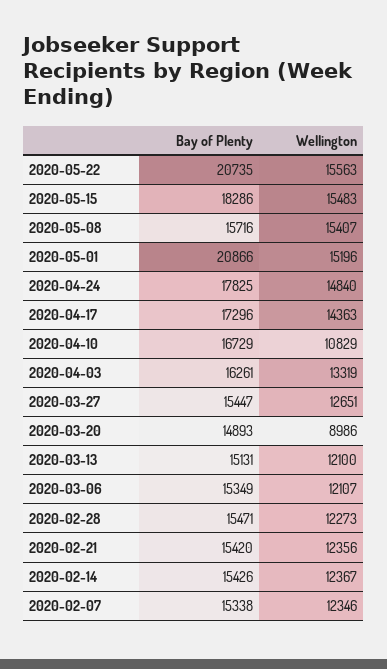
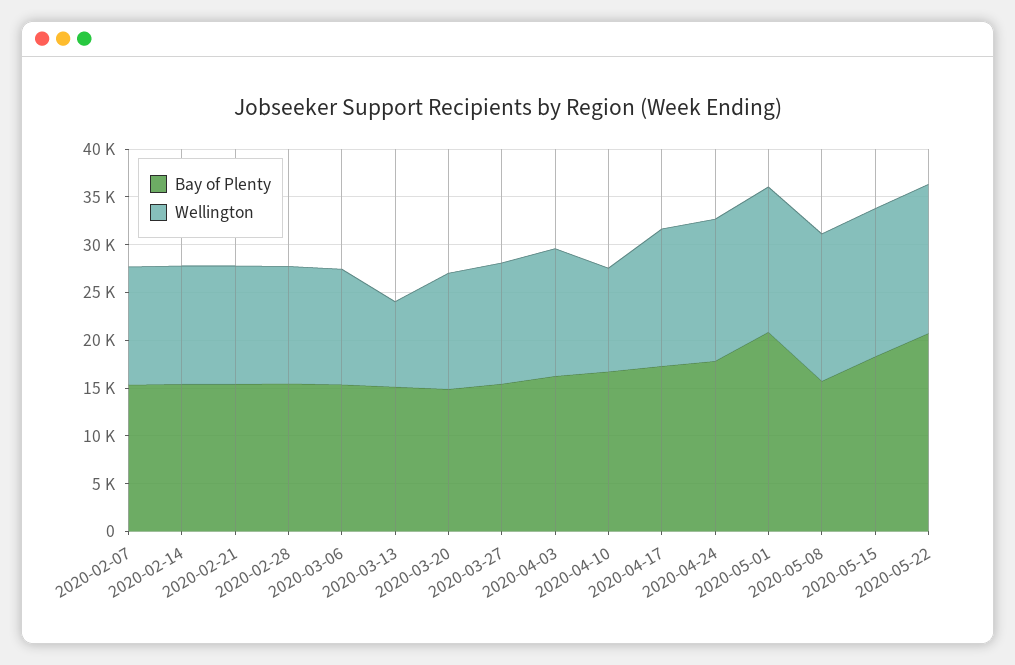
  {
    "Bay of Plenty": {
      "2020-05-22": 20735,
      "2020-05-15": 18286,
      "2020-05-08": 15716,
      "2020-05-01": 20866,
      "2020-04-24": 17825,
      "2020-04-17": 17296,
      "2020-04-10": 16729,
      "2020-04-03": 16261,
      "2020-03-27": 15447,
      "2020-03-20": 14893,
      "2020-03-13": 15131,
      "2020-03-06": 15349,
      "2020-02-28": 15471,
      "2020-02-21": 15420,
      "2020-02-14": 15426,
      "2020-02-07": 15338
    },
    "Wellington": {
      "2020-05-22": 15563,
      "2020-05-15": 15483,
      "2020-05-08": 15407,
      "2020-05-01": 15196,
      "2020-04-24": 14840,
      "2020-04-17": 14363,
      "2020-04-10": 10829,
      "2020-04-03": 13319,
      "2020-03-27": 12651,
-     "2020-03-20": 8986,
+     "2020-03-20": 12000,
-     "2020-03-13": 12100,
+     "2020-03-13": 9000,
      "2020-03-06": 12107,
      "2020-02-28": 12273,
      "2020-02-21": 12356,
      "2020-02-14": 12367,
      "2020-02-07": 12346
    }
  }

